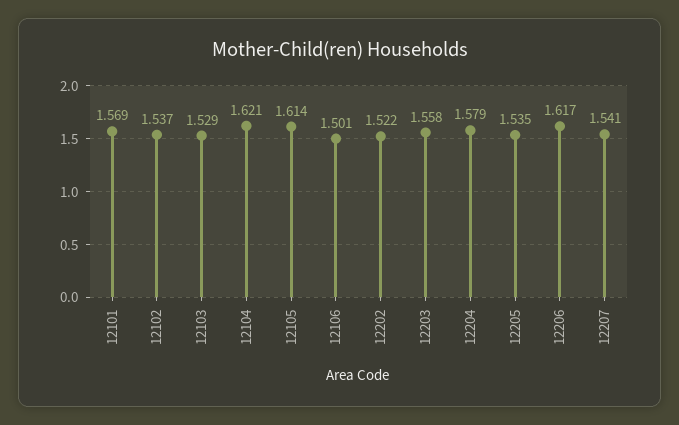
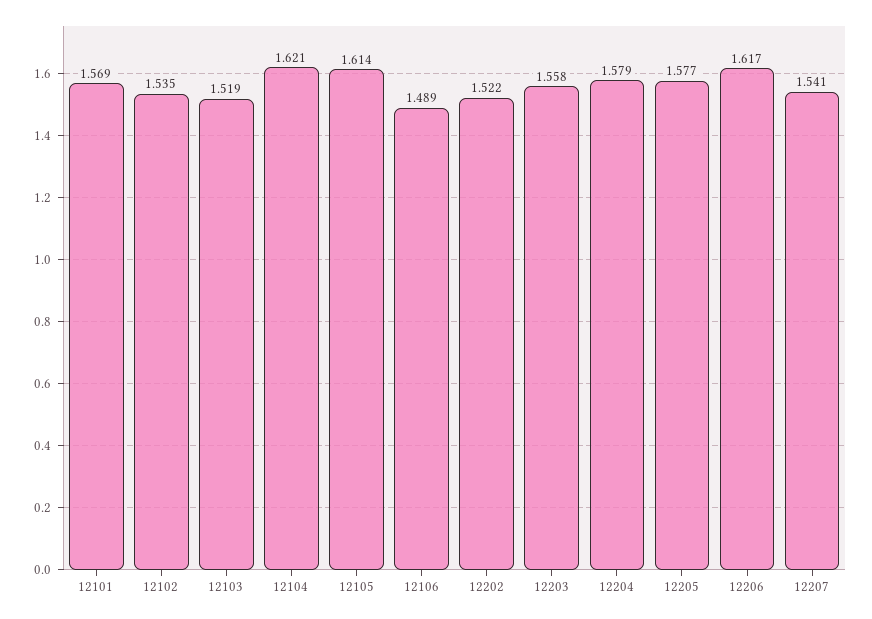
  {
    "12101": 1.569,
-   "12102": 1.537,
+   "12102": 1.535,
-   "12103": 1.529,
+   "12103": 1.519,
    "12104": 1.621,
    "12105": 1.614,
-   "12106": 1.501,
+   "12106": 1.489,
    "12202": 1.522,
    "12203": 1.558,
    "12204": 1.579,
-   "12205": 1.535,
+   "12205": 1.577,
    "12206": 1.617,
    "12207": 1.541
  }

